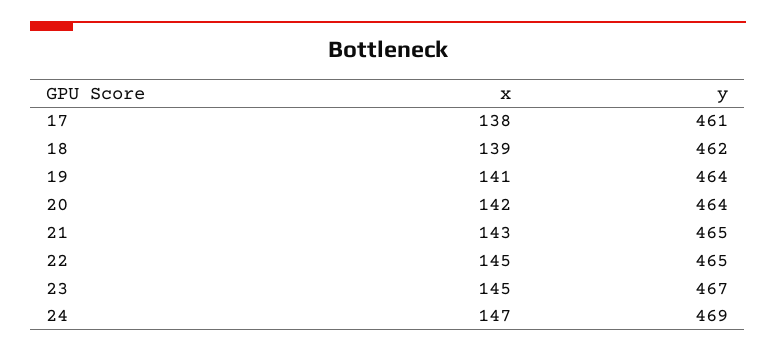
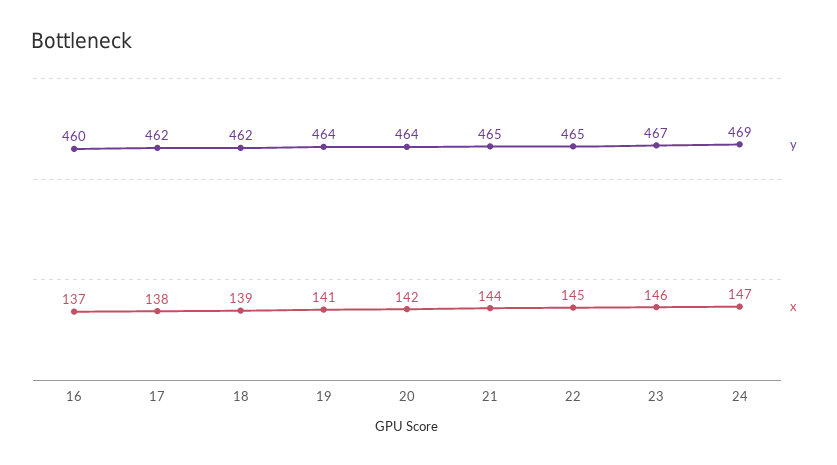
  {
    "x": {
      "17": 138,
      "18": 139,
      "19": 141,
      "20": 142,
-     "21": 143,
+     "21": 144,
      "22": 145,
-     "23": 145,
+     "23": 146,
-     "24": 147
+     "24": 147,
+     "16": 137
    },
    "y": {
-     "17": 461,
+     "17": 462,
      "18": 462,
      "19": 464,
      "20": 464,
      "21": 465,
      "22": 465,
      "23": 467,
-     "24": 469
+     "24": 469,
+     "16": 460
    }
  }

